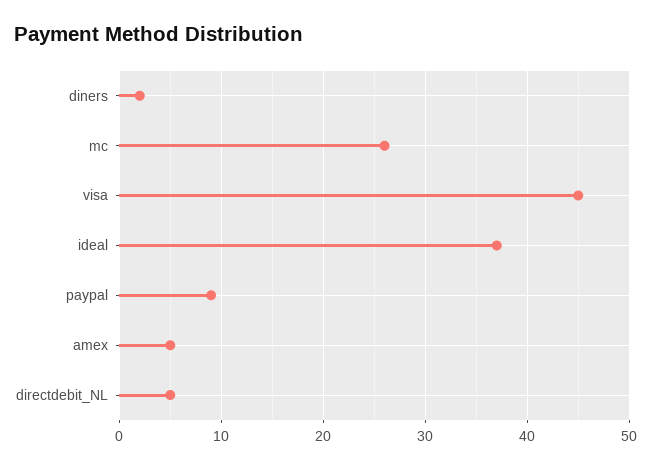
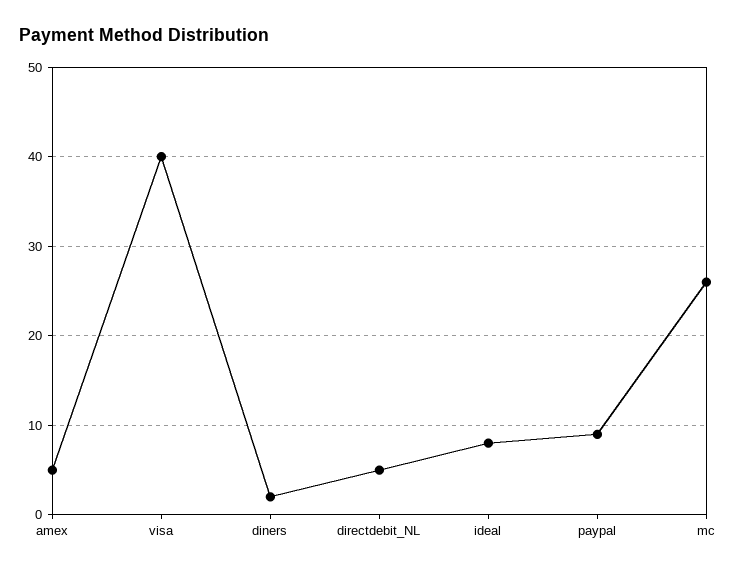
  {
    "diners": 2,
    "mc": 26,
-   "visa": 45,
+   "visa": 40,
-   "ideal": 37,
+   "ideal": 8,
    "paypal": 9,
    "amex": 5,
    "directdebit_NL": 5
  }

